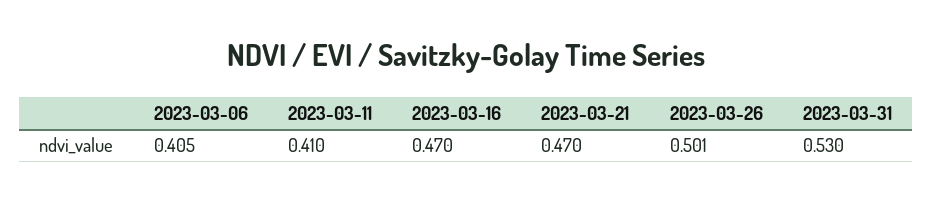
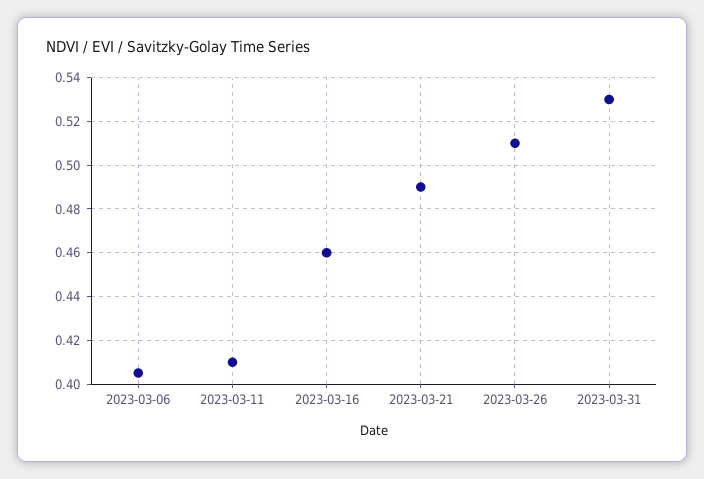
  {
    "2023-03-06": 0.405,
    "2023-03-11": 0.41,
-   "2023-03-16": 0.47,
+   "2023-03-16": 0.46,
-   "2023-03-21": 0.47,
+   "2023-03-21": 0.49,
-   "2023-03-26": 0.501,
+   "2023-03-26": 0.51,
    "2023-03-31": 0.53
  }

